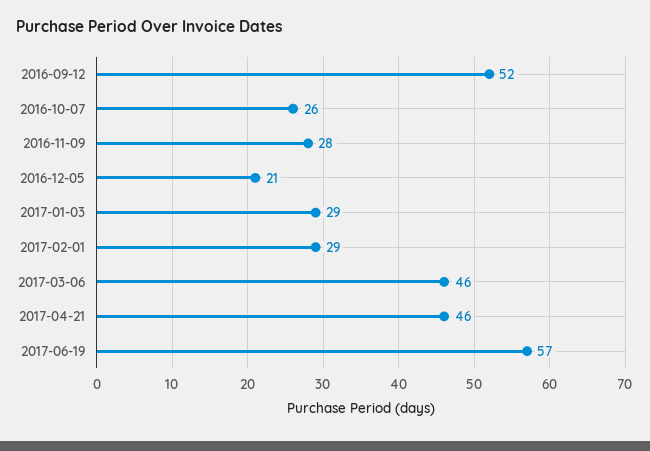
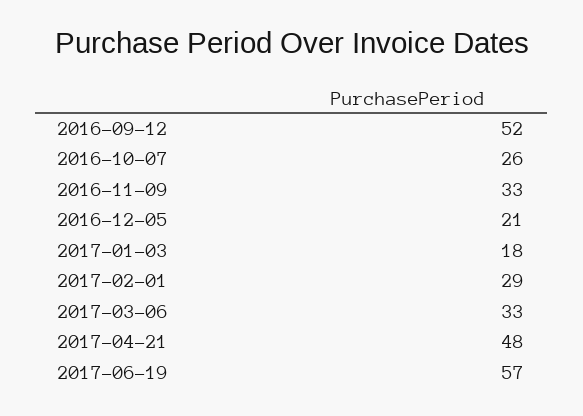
  {
    "2016-09-12": 52,
    "2016-10-07": 26,
-   "2016-11-09": 28,
+   "2016-11-09": 33,
    "2016-12-05": 21,
-   "2017-01-03": 29,
+   "2017-01-03": 18,
    "2017-02-01": 29,
-   "2017-03-06": 46,
+   "2017-03-06": 33,
-   "2017-04-21": 46,
+   "2017-04-21": 48,
    "2017-06-19": 57
  }

